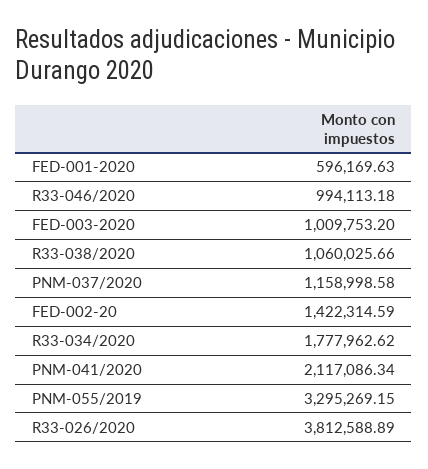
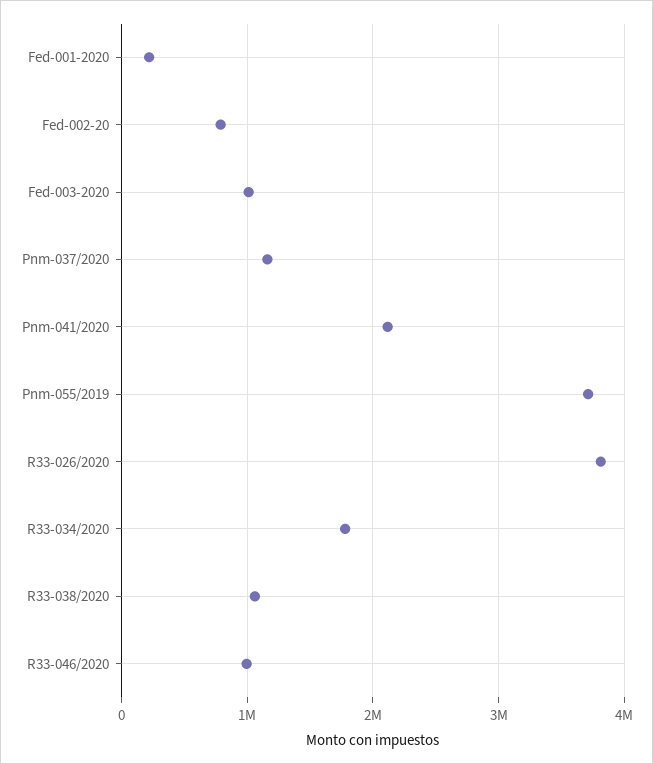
  {
-   "FED-001-2020": 596169.63,
+   "FED-001-2020": 200000,
    "R33-046/2020": 994113.18,
    "FED-003-2020": 1009753.2,
    "R33-038/2020": 1060025.66,
    "PNM-037/2020": 1158998.58,
-   "FED-002-20": 1422314.59,
+   "FED-002-20": 800000,
    "R33-034/2020": 1777962.62,
    "PNM-041/2020": 2117086.34,
-   "PNM-055/2019": 3295269.15,
+   "PNM-055/2019": 3700000,
    "R33-026/2020": 3812588.89
  }

